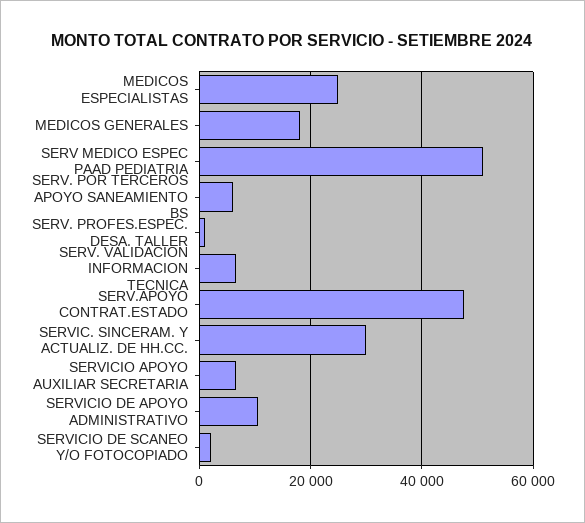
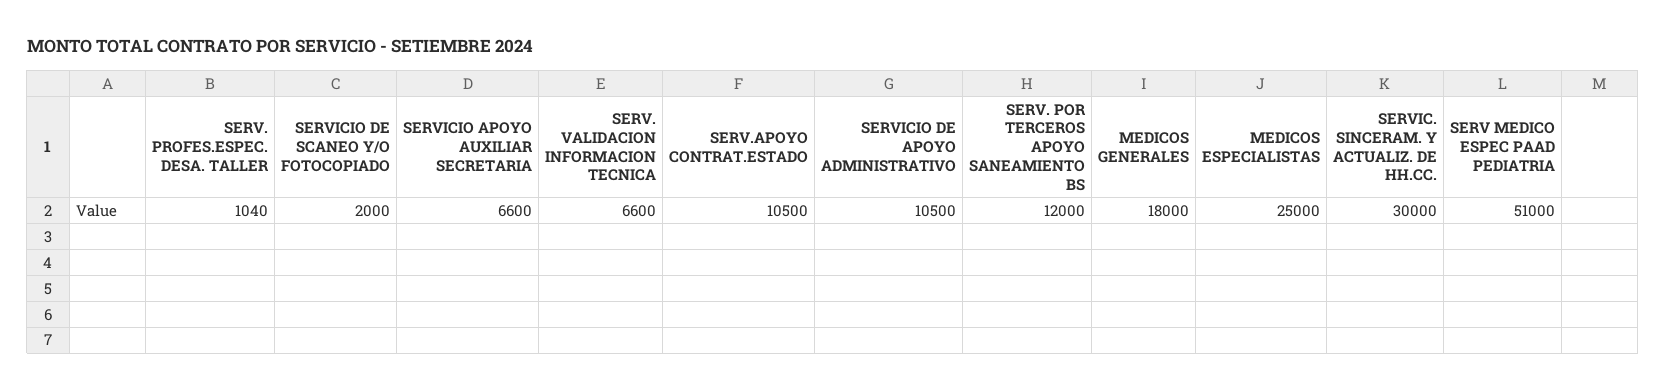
  {
    "MEDICOS ESPECIALISTAS": 25000,
    "MEDICOS GENERALES": 18000,
    "SERV MEDICO ESPEC PAAD PEDIATRIA": 51000,
-   "SERV. POR TERCEROS APOYO SANEAMIENTO BS": 6000,
+   "SERV. POR TERCEROS APOYO SANEAMIENTO BS": 12000,
    "SERV. PROFES.ESPEC. DESA. TALLER": 1040,
    "SERV. VALIDACION INFORMACION TECNICA": 6600,
-   "SERV.APOYO CONTRAT.ESTADO": 48000,
+   "SERV.APOYO CONTRAT.ESTADO": 10500,
    "SERVIC. SINCERAM. Y ACTUALIZ. DE HH.CC.": 30000,
    "SERVICIO APOYO AUXILIAR SECRETARIA": 6600,
    "SERVICIO DE APOYO ADMINISTRATIVO": 10500,
    "SERVICIO DE SCANEO Y/O FOTOCOPIADO": 2000
  }

